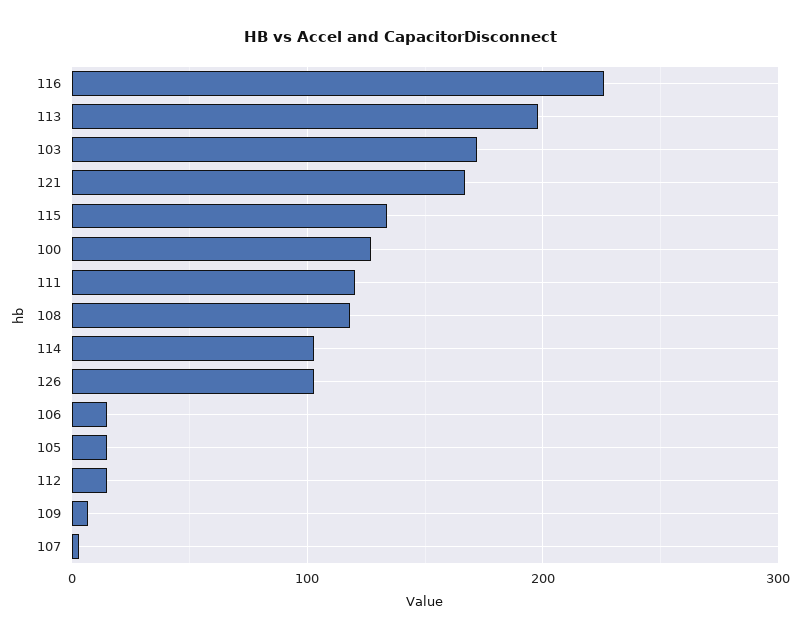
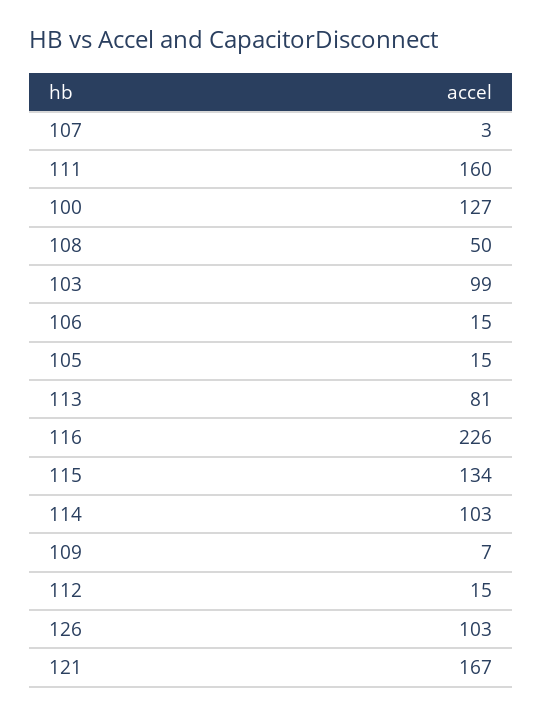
  {
    "116": 226,
-   "113": 200,
+   "113": 81,
-   "103": 170,
+   "103": 99,
    "121": 167,
    "115": 134,
    "100": 127,
-   "111": 120,
+   "111": 160,
-   "108": 120,
+   "108": 50,
    "114": 103,
    "126": 103,
    "106": 15,
    "105": 15,
    "112": 15,
    "109": 7,
    "107": 3
  }

